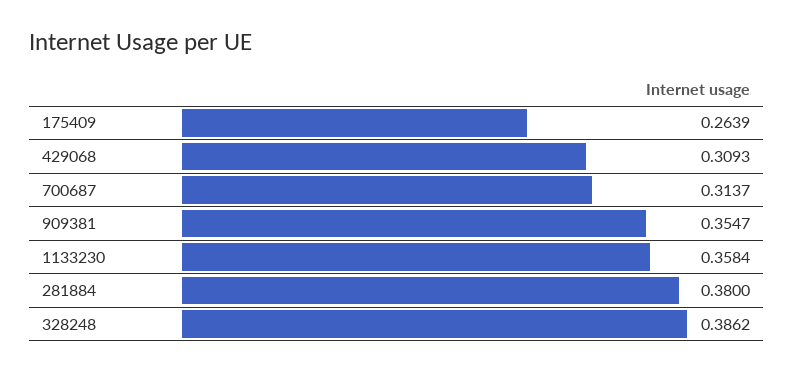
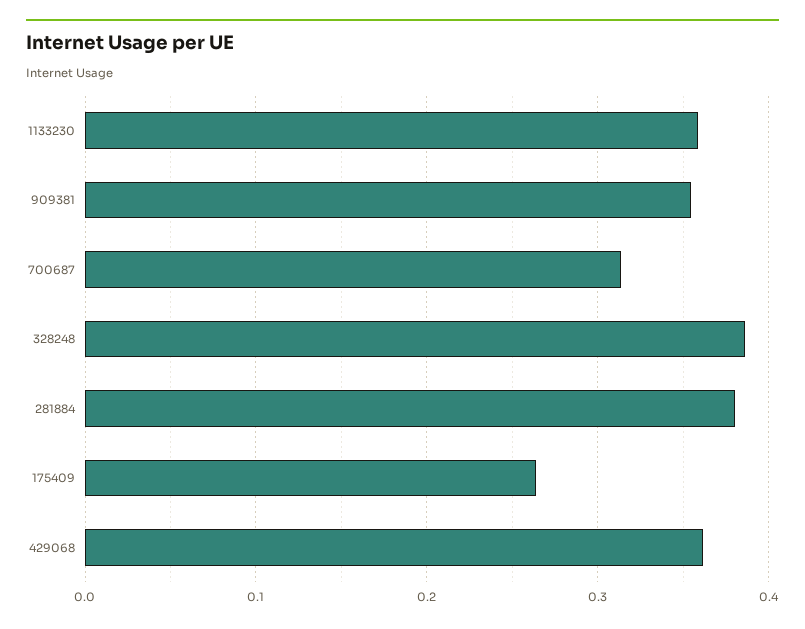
  {
    "175409": 0.2639,
-   "429068": 0.3093,
+   "429068": 0.36,
    "700687": 0.3137,
    "909381": 0.3547,
    "1133230": 0.3584,
    "281884": 0.38,
    "328248": 0.3862
  }

